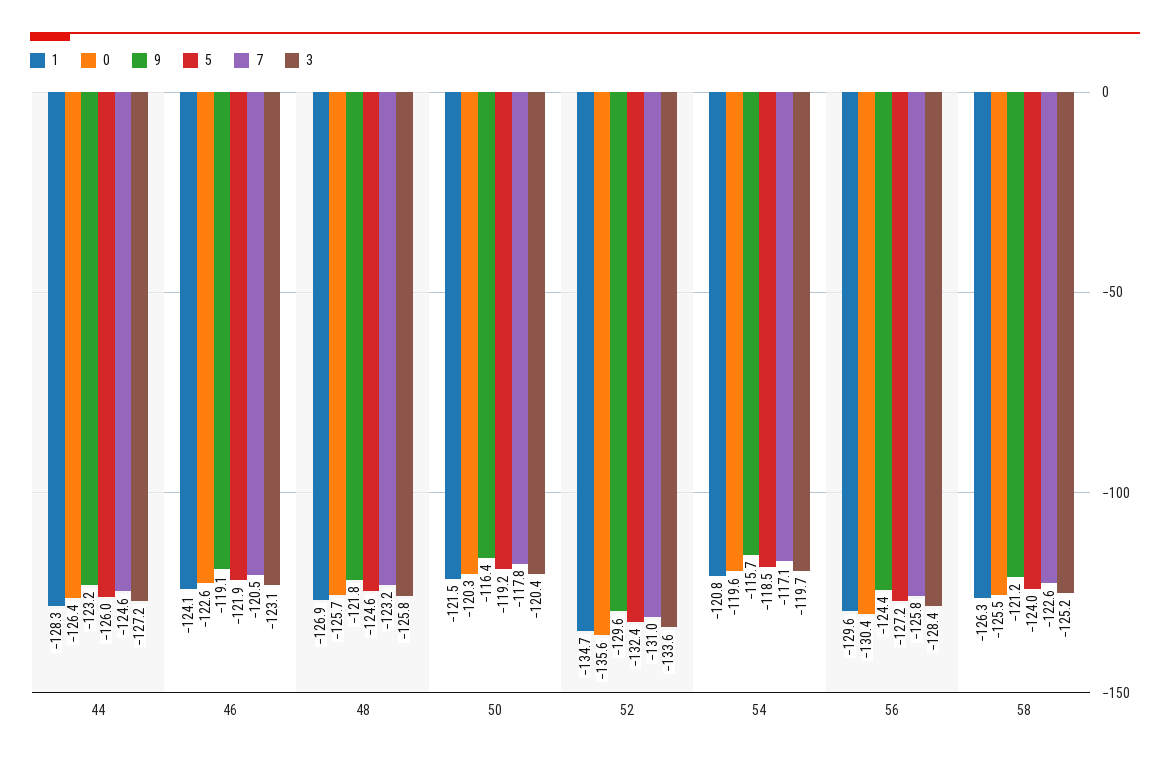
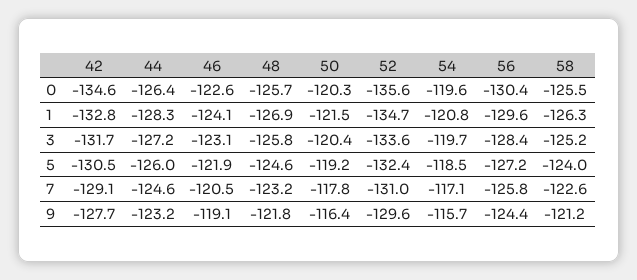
  {
    "1": {
      "44": -128.3,
      "46": -124.1,
      "48": -126.9,
      "50": -121.5,
      "52": -134.7,
      "54": -120.8,
      "56": -129.6,
-     "58": -126.3
+     "58": -126.3,
+     "42": -132.8
    },
    "0": {
      "44": -126.4,
      "46": -122.6,
      "48": -125.7,
      "50": -120.3,
      "52": -135.6,
      "54": -119.6,
      "56": -130.4,
-     "58": -125.5
+     "58": -125.5,
+     "42": -134.6
    },
    "9": {
      "44": -123.2,
      "46": -119.1,
      "48": -121.8,
      "50": -116.4,
      "52": -129.6,
      "54": -115.7,
      "56": -124.4,
-     "58": -121.2
+     "58": -121.2,
+     "42": -127.7
    },
    "5": {
      "44": -126,
      "46": -121.9,
      "48": -124.6,
      "50": -119.2,
      "52": -132.4,
      "54": -118.5,
      "56": -127.2,
-     "58": -124
+     "58": -124,
+     "42": -130.5
    },
    "7": {
      "44": -124.6,
      "46": -120.5,
      "48": -123.2,
      "50": -117.8,
      "52": -131,
      "54": -117.1,
      "56": -125.8,
-     "58": -122.6
+     "58": -122.6,
+     "42": -129.1
    },
    "3": {
      "44": -127.2,
      "46": -123.1,
      "48": -125.8,
      "50": -120.4,
      "52": -133.6,
      "54": -119.7,
      "56": -128.4,
-     "58": -125.2
+     "58": -125.2,
+     "42": -131.7
    }
  }

